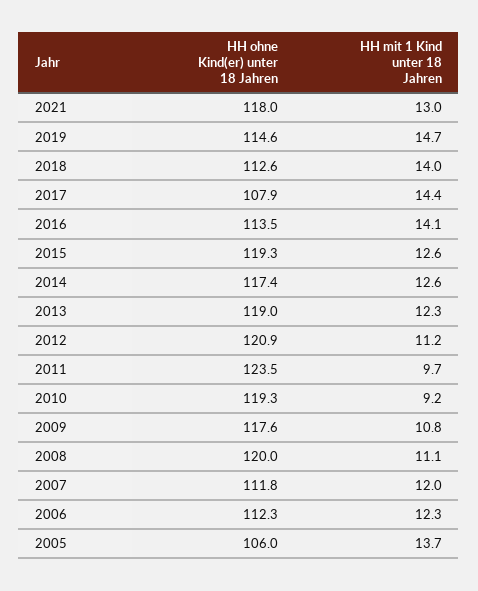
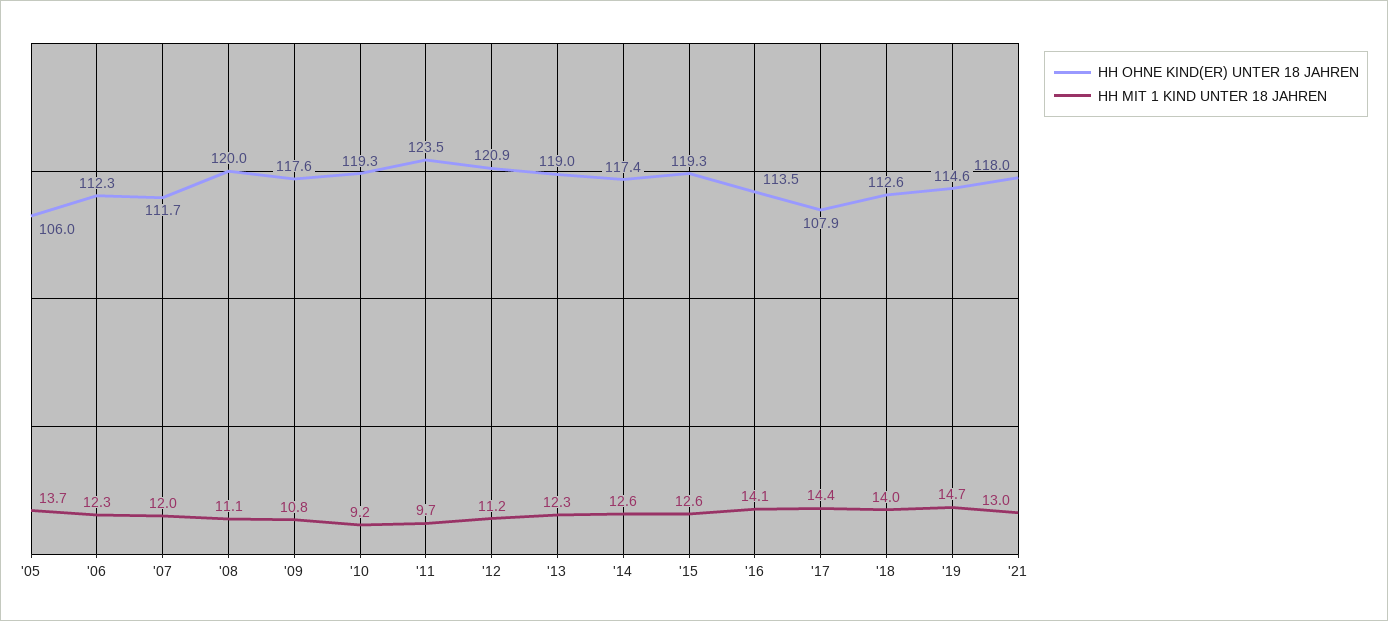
  {
    "HH ohne Kind(er) unter 18 Jahren": {
      "2021": 118,
      "2019": 114.6,
      "2018": 112.6,
      "2017": 107.9,
      "2016": 113.5,
      "2015": 119.3,
      "2014": 117.4,
      "2013": 119,
      "2012": 120.9,
      "2011": 123.5,
      "2010": 119.3,
      "2009": 117.6,
      "2008": 120,
-     "2007": 111.8,
+     "2007": 111.7,
      "2006": 112.3,
      "2005": 106
    },
    "HH mit 1 Kind unter 18 Jahren": {
      "2021": 13,
      "2019": 14.7,
      "2018": 14,
      "2017": 14.4,
      "2016": 14.1,
      "2015": 12.6,
      "2014": 12.6,
      "2013": 12.3,
      "2012": 11.2,
      "2011": 9.7,
      "2010": 9.2,
      "2009": 10.8,
      "2008": 11.1,
      "2007": 12,
      "2006": 12.3,
      "2005": 13.7
    }
  }

